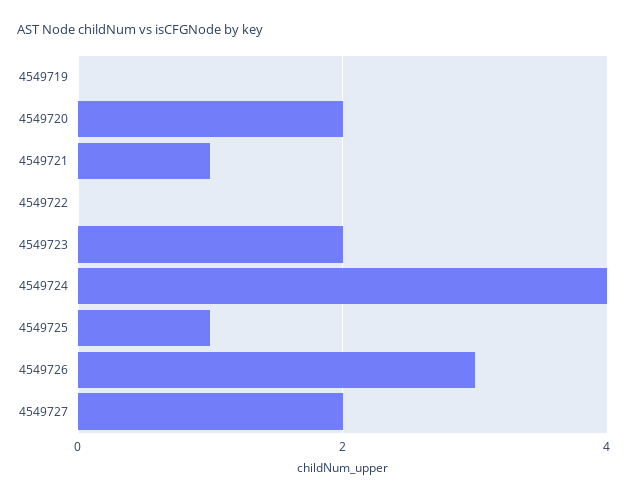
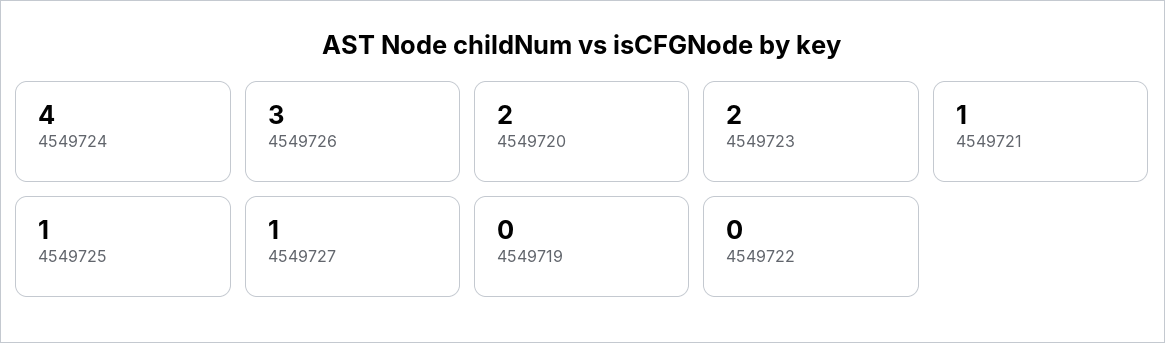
  {
    "4549719": 0,
    "4549720": 2,
    "4549721": 1,
    "4549722": 0,
    "4549723": 2,
    "4549724": 4,
    "4549725": 1,
    "4549726": 3,
-   "4549727": 2
+   "4549727": 1
  }

